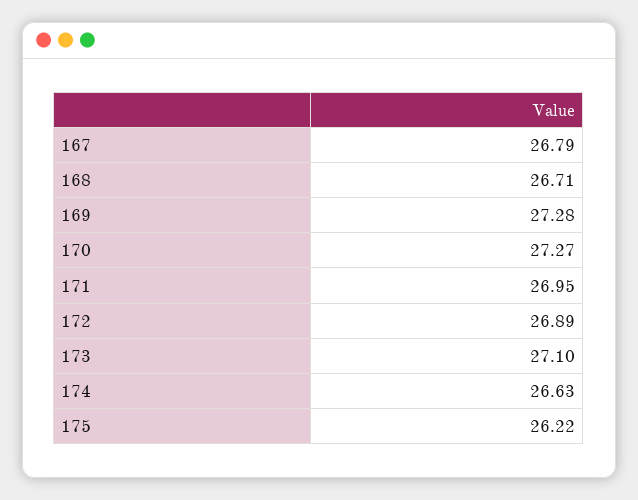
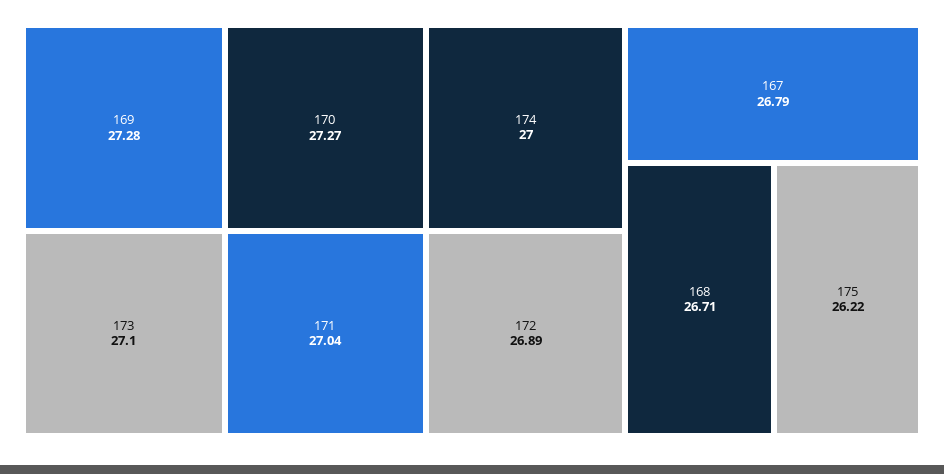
  {
    "167": 26.79,
    "168": 26.71,
    "169": 27.28,
    "170": 27.27,
-   "171": 26.95,
+   "171": 27.04,
    "172": 26.89,
    "173": 27.1,
-   "174": 26.63,
+   "174": 27,
    "175": 26.22
  }

